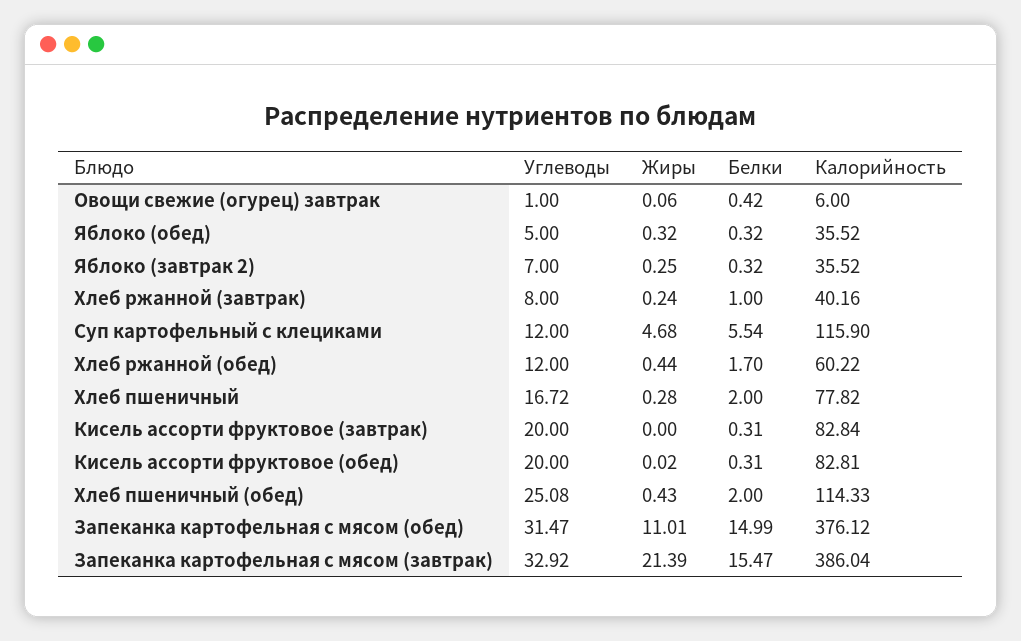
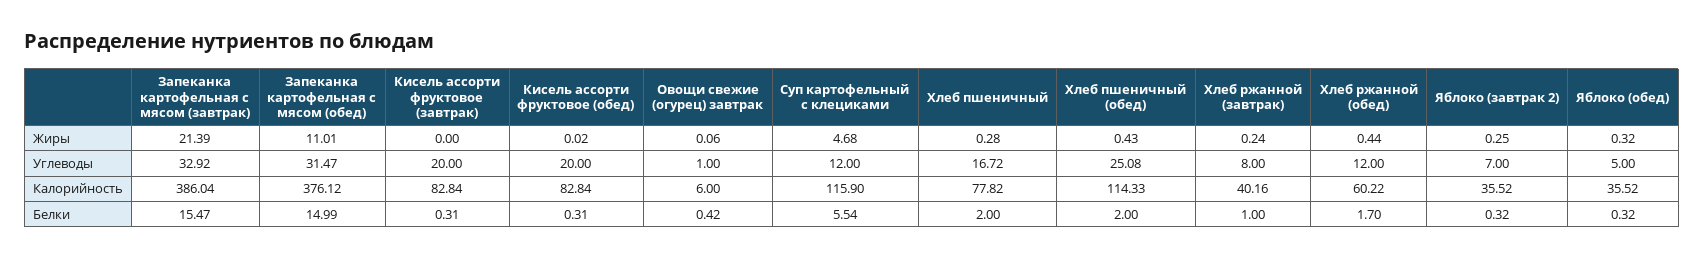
  {
    "Углеводы": {
      "Овощи свежие (огурец) завтрак": 1,
      "Яблоко (обед)": 5,
      "Яблоко (завтрак 2)": 7,
      "Хлеб ржанной (завтрак)": 8,
      "Суп картофельный с клециками": 12,
      "Хлеб ржанной (обед)": 12,
      "Хлеб пшеничный": 16.72,
      "Кисель ассорти фруктовое (завтрак)": 20,
      "Кисель ассорти фруктовое (обед)": 20,
      "Хлеб пшеничный (обед)": 25.08,
      "Запеканка картофельная с мясом (обед)": 31.47,
      "Запеканка картофельная с мясом (завтрак)": 32.92
    },
    "Жиры": {
      "Овощи свежие (огурец) завтрак": 0.06,
      "Яблоко (обед)": 0.32,
      "Яблоко (завтрак 2)": 0.25,
      "Хлеб ржанной (завтрак)": 0.24,
      "Суп картофельный с клециками": 4.68,
      "Хлеб ржанной (обед)": 0.44,
      "Хлеб пшеничный": 0.28,
      "Кисель ассорти фруктовое (завтрак)": 0,
      "Кисель ассорти фруктовое (обед)": 0.02,
      "Хлеб пшеничный (обед)": 0.43,
      "Запеканка картофельная с мясом (обед)": 11.01,
      "Запеканка картофельная с мясом (завтрак)": 21.39
    },
    "Белки": {
      "Овощи свежие (огурец) завтрак": 0.42,
      "Яблоко (обед)": 0.32,
      "Яблоко (завтрак 2)": 0.32,
      "Хлеб ржанной (завтрак)": 1,
      "Суп картофельный с клециками": 5.54,
      "Хлеб ржанной (обед)": 1.7,
      "Хлеб пшеничный": 2,
      "Кисель ассорти фруктовое (завтрак)": 0.31,
      "Кисель ассорти фруктовое (обед)": 0.31,
      "Хлеб пшеничный (обед)": 2,
      "Запеканка картофельная с мясом (обед)": 14.99,
      "Запеканка картофельная с мясом (завтрак)": 15.47
    },
    "Калорийность": {
      "Овощи свежие (огурец) завтрак": 6,
      "Яблоко (обед)": 35.52,
      "Яблоко (завтрак 2)": 35.52,
      "Хлеб ржанной (завтрак)": 40.16,
      "Суп картофельный с клециками": 115.9,
      "Хлеб ржанной (обед)": 60.22,
      "Хлеб пшеничный": 77.82,
      "Кисель ассорти фруктовое (завтрак)": 82.84,
-     "Кисель ассорти фруктовое (обед)": 82.81,
+     "Кисель ассорти фруктовое (обед)": 82.84,
      "Хлеб пшеничный (обед)": 114.33,
      "Запеканка картофельная с мясом (обед)": 376.12,
      "Запеканка картофельная с мясом (завтрак)": 386.04
    }
  }

